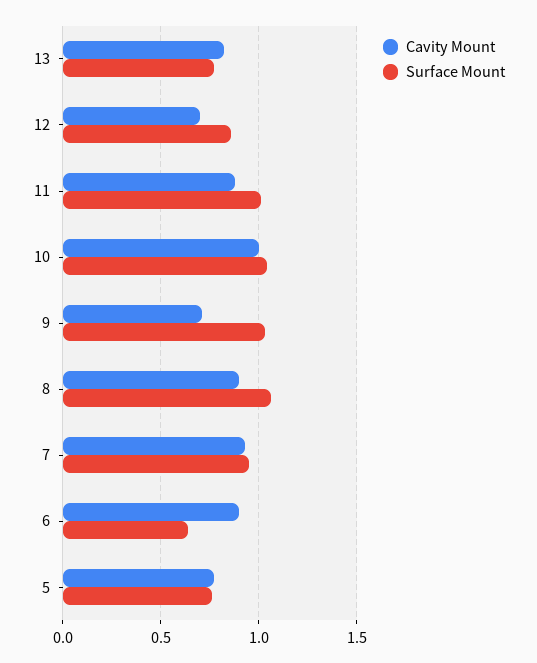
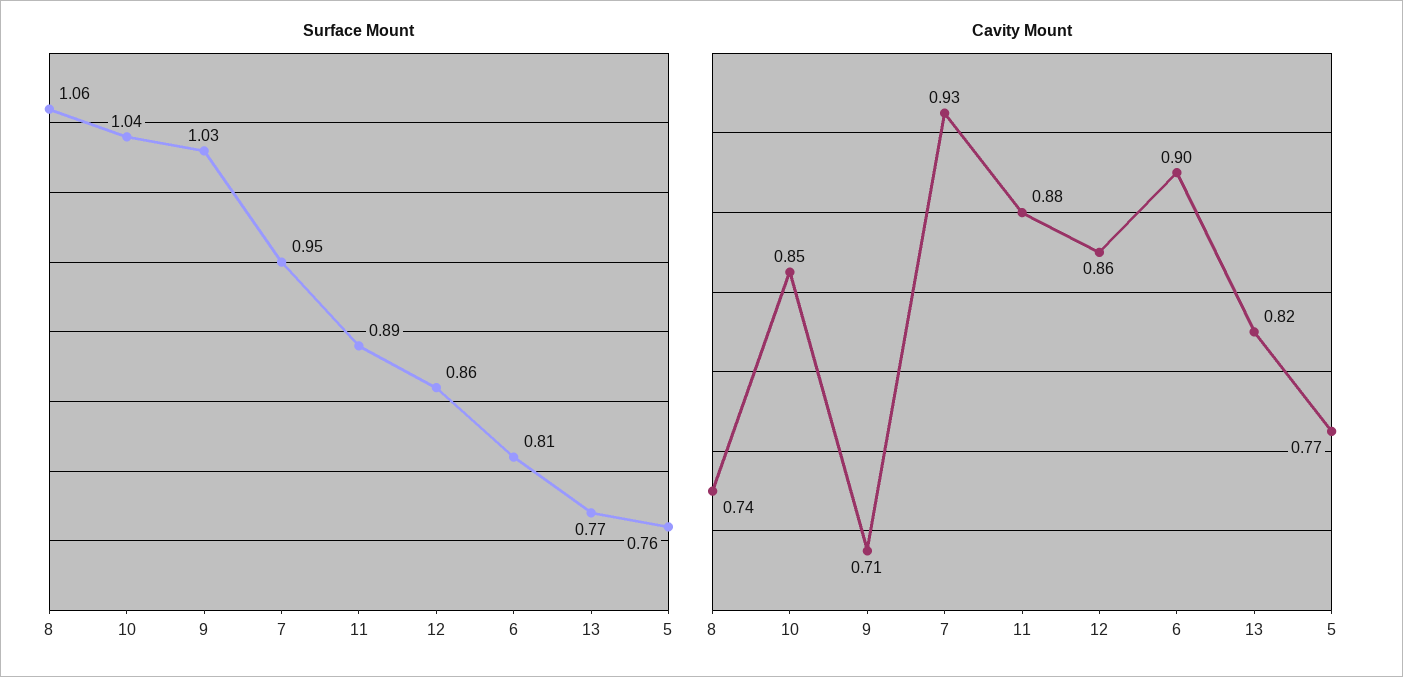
  {
    "Cavity Mount": {
      "13": 0.82,
-     "12": 0.7,
+     "12": 0.86,
      "11": 0.88,
-     "10": 1,
+     "10": 0.85,
      "9": 0.71,
-     "8": 0.9,
+     "8": 0.74,
      "7": 0.93,
      "6": 0.9,
      "5": 0.77
    },
    "Surface Mount": {
      "13": 0.77,
      "12": 0.86,
-     "11": 1,
+     "11": 0.89,
      "10": 1.04,
      "9": 1.03,
      "8": 1.06,
      "7": 0.95,
-     "6": 0.65,
+     "6": 0.81,
      "5": 0.76
    }
  }

